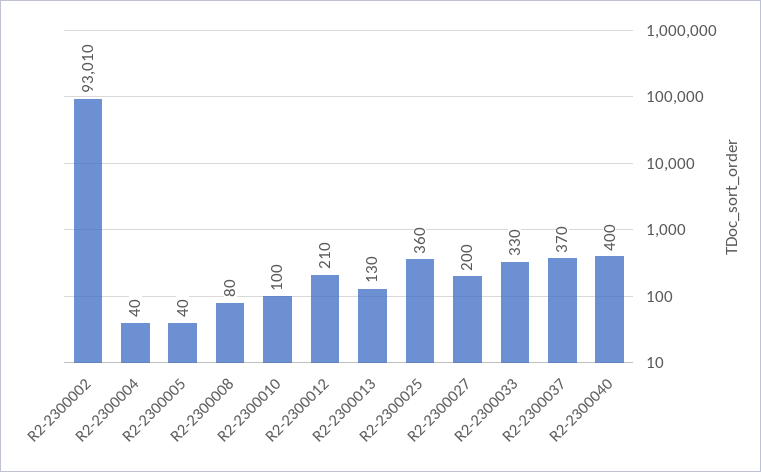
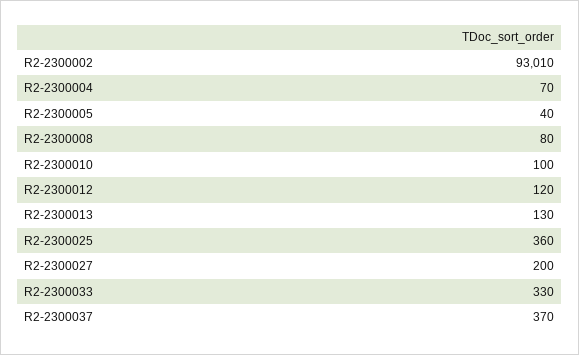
  {
    "R2-2300002": 93010,
-   "R2-2300004": 40,
+   "R2-2300004": 70,
    "R2-2300005": 40,
    "R2-2300008": 80,
    "R2-2300010": 100,
-   "R2-2300012": 210,
+   "R2-2300012": 120,
    "R2-2300013": 130,
    "R2-2300025": 360,
    "R2-2300027": 200,
    "R2-2300033": 330,
-   "R2-2300037": 370,
+   "R2-2300037": 370
-   "R2-2300040": 400
  }

